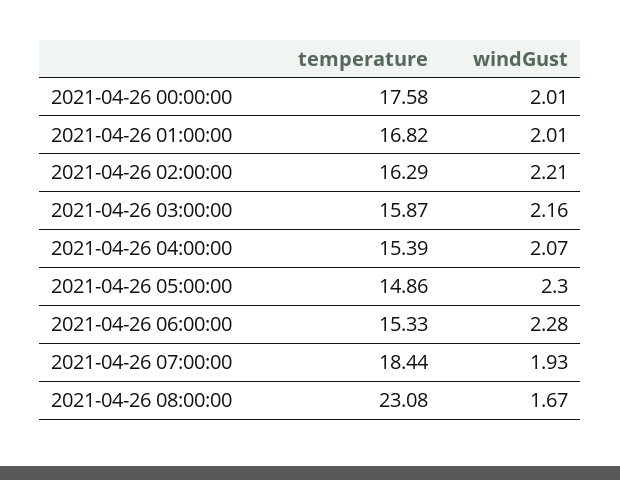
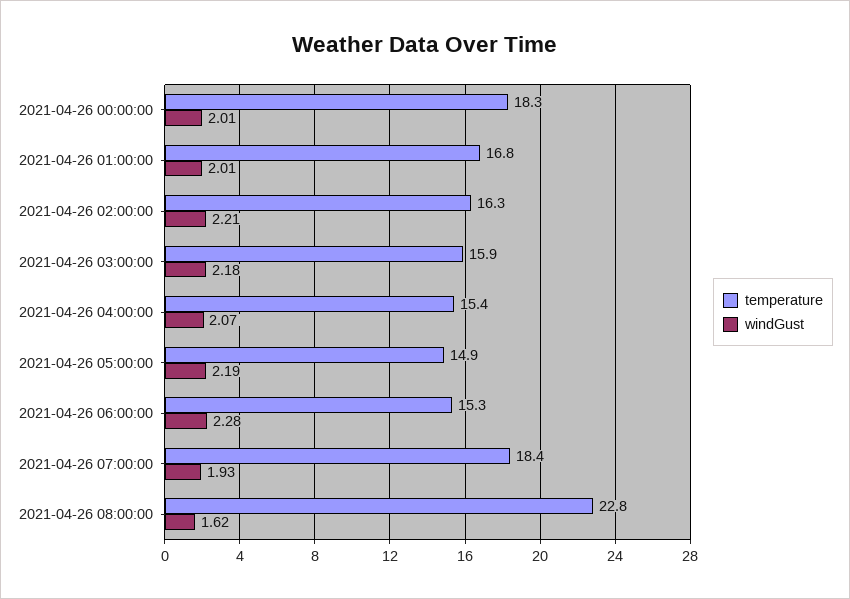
  {
    "temperature": {
-     "2021-04-26 00:00:00": 17.58,
+     "2021-04-26 00:00:00": 18.3,
      "2021-04-26 01:00:00": 16.82,
      "2021-04-26 02:00:00": 16.29,
      "2021-04-26 03:00:00": 15.87,
      "2021-04-26 04:00:00": 15.39,
      "2021-04-26 05:00:00": 14.86,
      "2021-04-26 06:00:00": 15.33,
      "2021-04-26 07:00:00": 18.44,
-     "2021-04-26 08:00:00": 23.08
+     "2021-04-26 08:00:00": 22.8
    },
    "windGust": {
      "2021-04-26 00:00:00": 2.01,
      "2021-04-26 01:00:00": 2.01,
      "2021-04-26 02:00:00": 2.21,
-     "2021-04-26 03:00:00": 2.16,
+     "2021-04-26 03:00:00": 2.18,
      "2021-04-26 04:00:00": 2.07,
-     "2021-04-26 05:00:00": 2.3,
+     "2021-04-26 05:00:00": 2.19,
      "2021-04-26 06:00:00": 2.28,
      "2021-04-26 07:00:00": 1.93,
-     "2021-04-26 08:00:00": 1.67
+     "2021-04-26 08:00:00": 1.62
    }
  }

